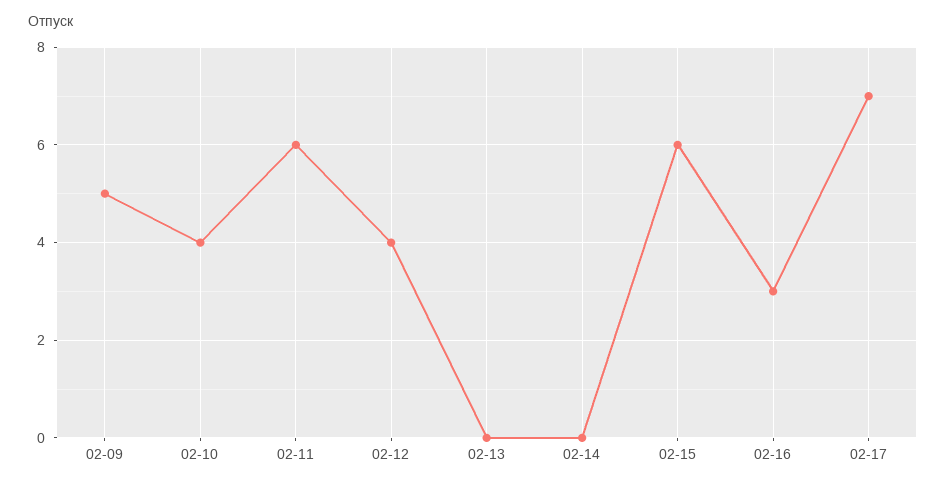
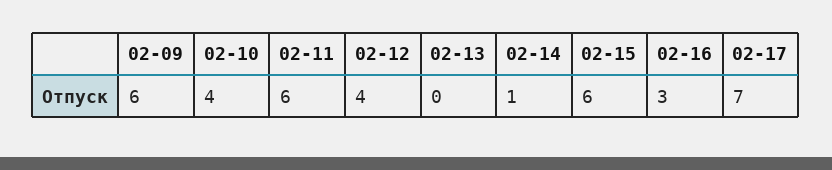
  {
-   "02-09": 5,
+   "02-09": 6,
    "02-10": 4,
    "02-11": 6,
    "02-12": 4,
    "02-13": 0,
-   "02-14": 0,
+   "02-14": 1,
    "02-15": 6,
    "02-16": 3,
    "02-17": 7
  }

